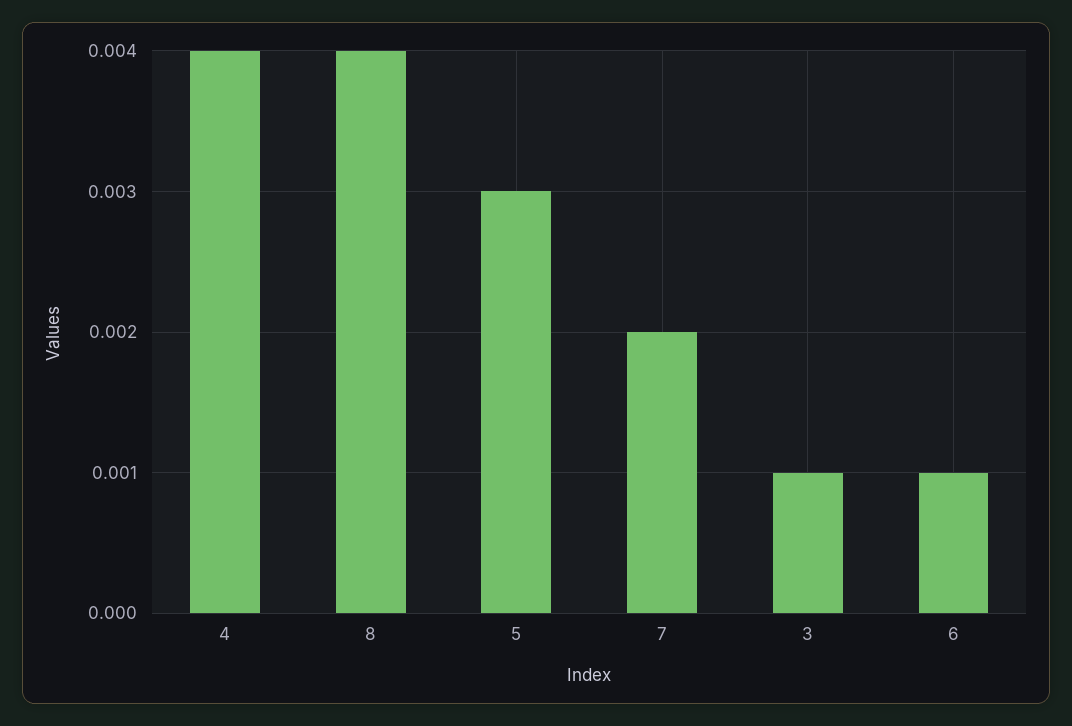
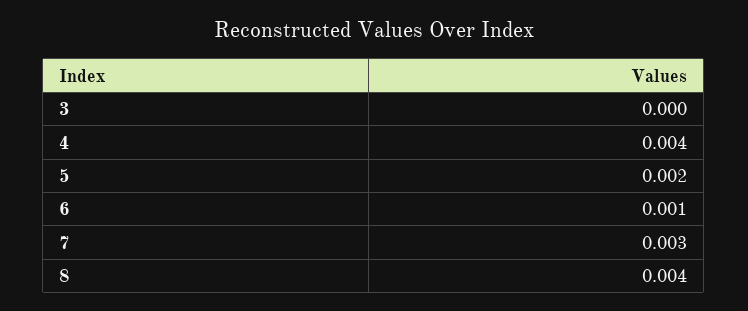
  {
    "4": 0.004,
    "8": 0.004,
-   "5": 0.003,
+   "5": 0.002,
-   "7": 0.002,
+   "7": 0.003,
-   "3": 0.001,
+   "3": 0,
    "6": 0.001
  }

